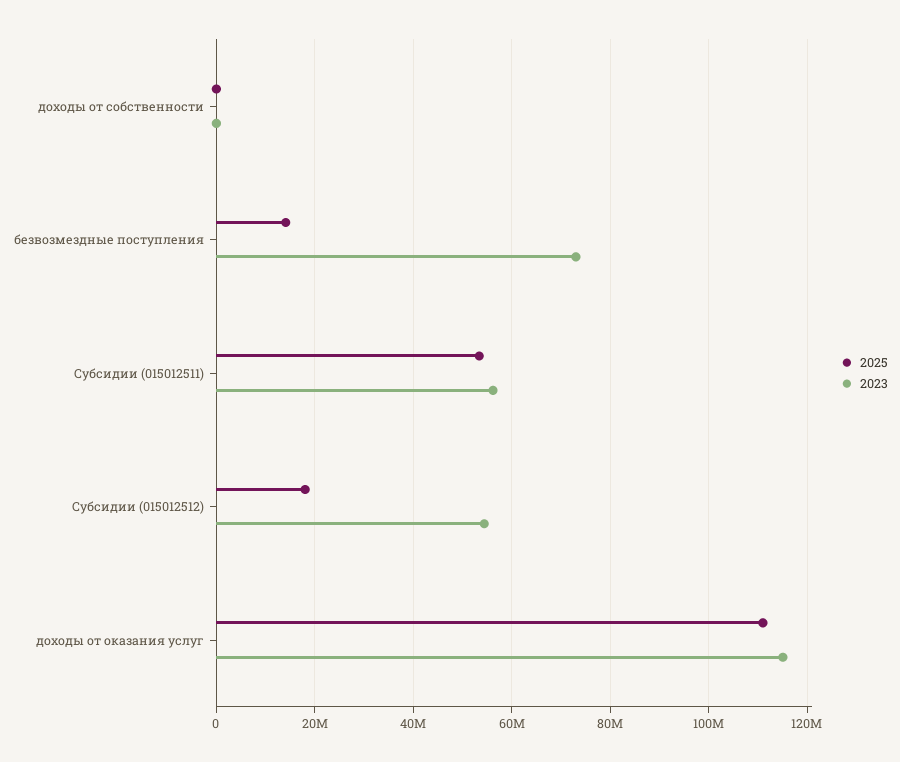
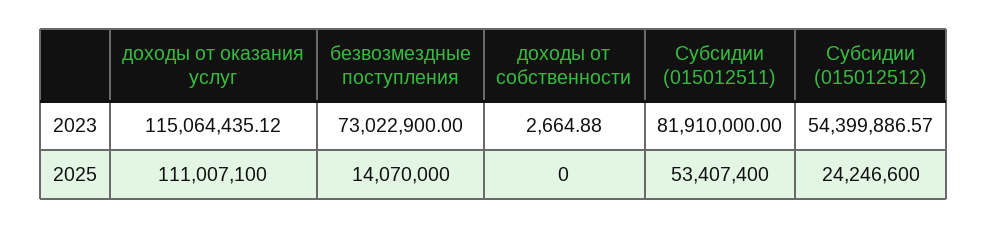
  {
    "2025": {
      "доходы от собственности": 0,
      "безвозмездные поступления": 14070000,
      "Субсидии (015012511)": 53407400,
-     "Субсидии (015012512)": 18000000,
+     "Субсидии (015012512)": 24246600,
      "доходы от оказания услуг": 111007100
    },
    "2023": {
      "доходы от собственности": 2664.88,
      "безвозмездные поступления": 73022900,
-     "Субсидии (015012511)": 56000000,
+     "Субсидии (015012511)": 81910000,
      "Субсидии (015012512)": 54399886.57,
      "доходы от оказания услуг": 115064435.12
    }
  }

